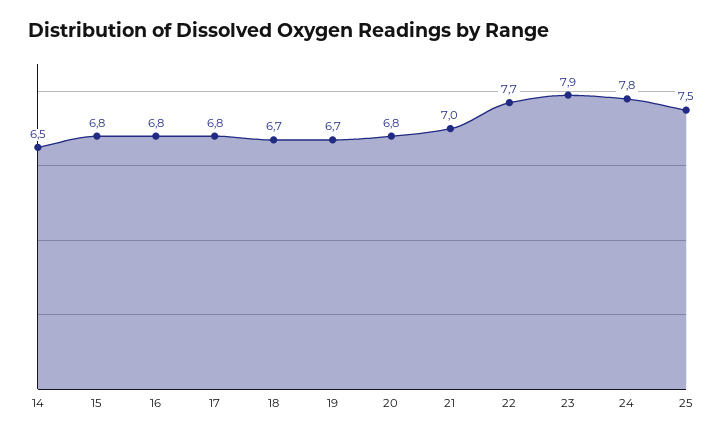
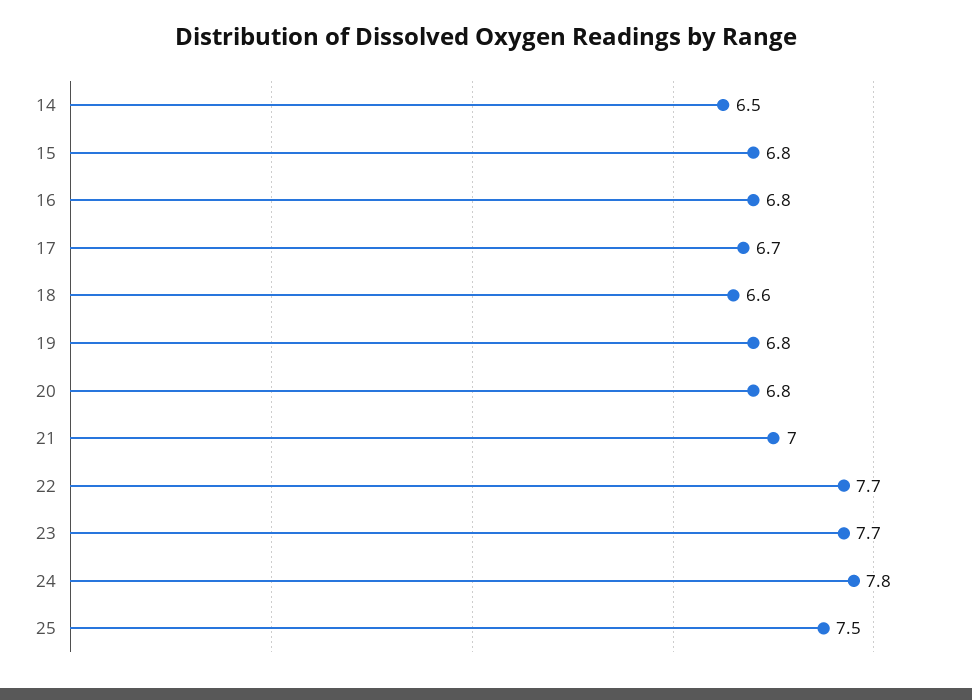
  {
    "14": 6.5,
    "15": 6.8,
    "16": 6.8,
-   "17": 6.8,
+   "17": 6.7,
-   "18": 6.7,
+   "18": 6.6,
-   "19": 6.7,
+   "19": 6.8,
    "20": 6.8,
    "21": 7,
    "22": 7.7,
-   "23": 7.9,
+   "23": 7.7,
    "24": 7.8,
    "25": 7.5
  }

